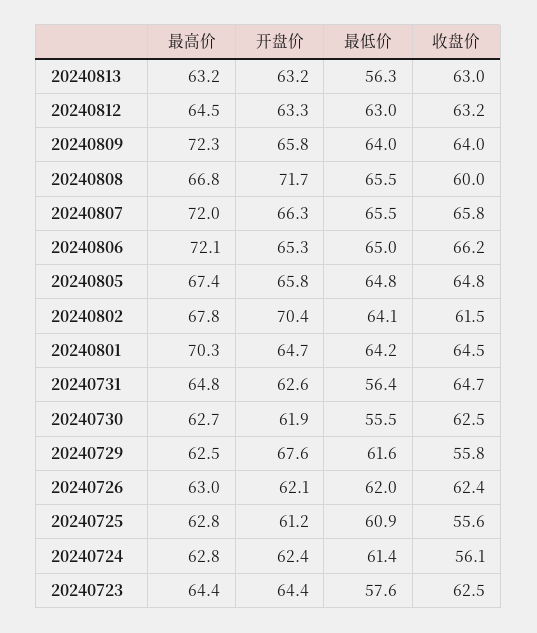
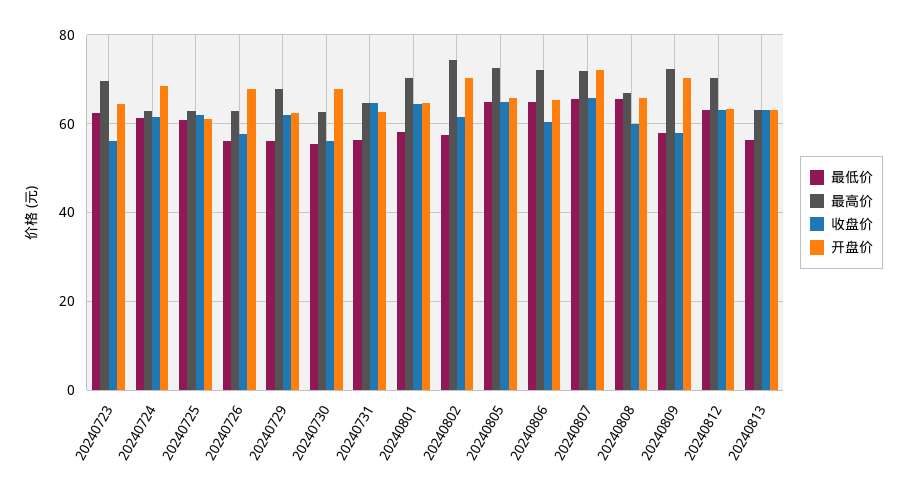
  {
    "最高价": {
      "20240813": 63.2,
-     "20240812": 64.5,
+     "20240812": 70,
      "20240809": 72.3,
      "20240808": 66.8,
      "20240807": 72,
      "20240806": 72.1,
-     "20240805": 67.4,
+     "20240805": 72,
-     "20240802": 67.8,
+     "20240802": 74,
      "20240801": 70.3,
      "20240731": 64.8,
      "20240730": 62.7,
-     "20240729": 62.5,
+     "20240729": 68,
      "20240726": 63,
      "20240725": 62.8,
      "20240724": 62.8,
-     "20240723": 64.4
+     "20240723": 70
    },
    "开盘价": {
      "20240813": 63.2,
      "20240812": 63.3,
-     "20240809": 65.8,
+     "20240809": 70,
-     "20240808": 71.7,
+     "20240808": 66,
-     "20240807": 66.3,
+     "20240807": 72,
      "20240806": 65.3,
      "20240805": 65.8,
      "20240802": 70.4,
      "20240801": 64.7,
      "20240731": 62.6,
-     "20240730": 61.9,
+     "20240730": 68,
-     "20240729": 67.6,
+     "20240729": 62,
-     "20240726": 62.1,
+     "20240726": 68,
      "20240725": 61.2,
-     "20240724": 62.4,
+     "20240724": 68,
      "20240723": 64.4
    },
    "最低价": {
      "20240813": 56.3,
      "20240812": 63,
-     "20240809": 64,
+     "20240809": 58,
      "20240808": 65.5,
      "20240807": 65.5,
      "20240806": 65,
      "20240805": 64.8,
-     "20240802": 64.1,
+     "20240802": 58,
-     "20240801": 64.2,
+     "20240801": 58,
      "20240731": 56.4,
      "20240730": 55.5,
-     "20240729": 61.6,
+     "20240729": 56,
-     "20240726": 62,
+     "20240726": 56,
      "20240725": 60.9,
      "20240724": 61.4,
-     "20240723": 57.6
+     "20240723": 62
    },
    "收盘价": {
      "20240813": 63,
      "20240812": 63.2,
-     "20240809": 64,
+     "20240809": 58,
      "20240808": 60,
      "20240807": 65.8,
-     "20240806": 66.2,
+     "20240806": 60,
      "20240805": 64.8,
      "20240802": 61.5,
      "20240801": 64.5,
      "20240731": 64.7,
-     "20240730": 62.5,
+     "20240730": 56,
-     "20240729": 55.8,
+     "20240729": 62,
-     "20240726": 62.4,
+     "20240726": 58,
-     "20240725": 55.6,
+     "20240725": 62,
-     "20240724": 56.1,
+     "20240724": 62,
-     "20240723": 62.5
+     "20240723": 56
    }
  }

